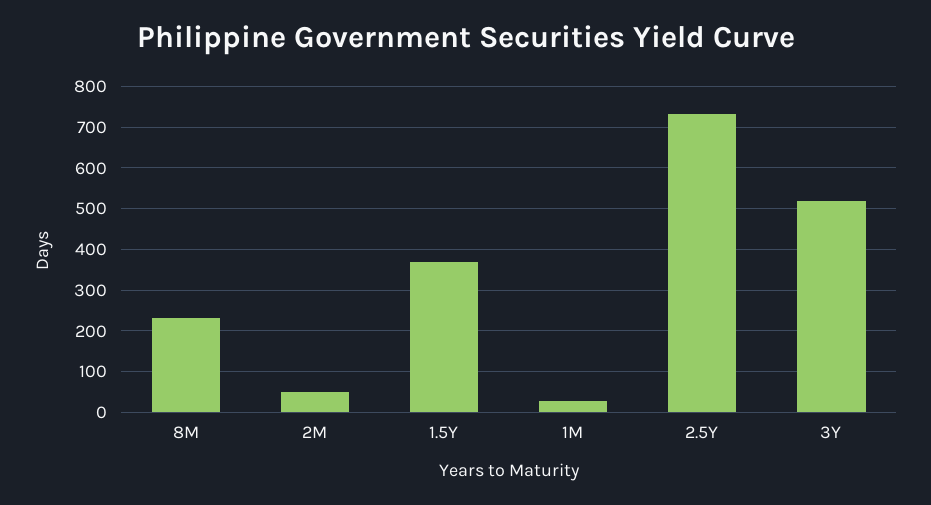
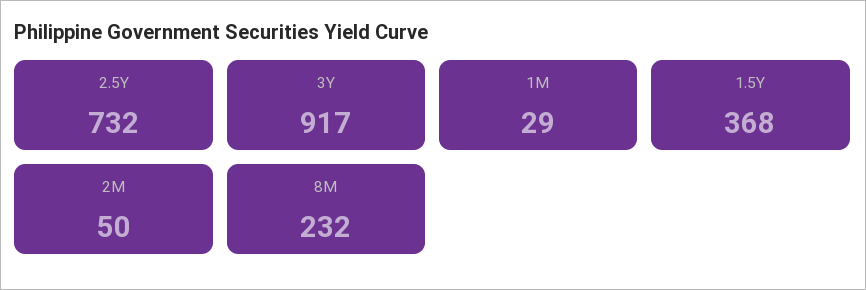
  {
    "8M": 232,
    "2M": 50,
    "1.5Y": 368,
    "1M": 29,
    "2.5Y": 732,
-   "3Y": 520
+   "3Y": 917
  }

